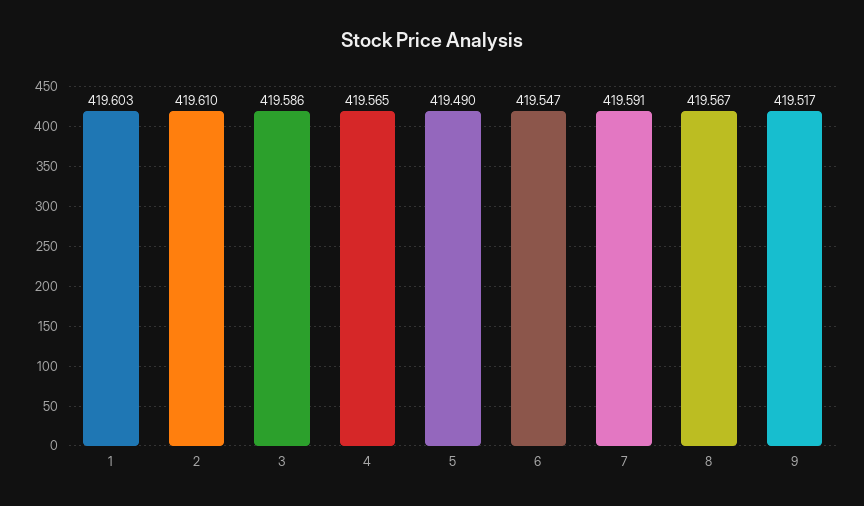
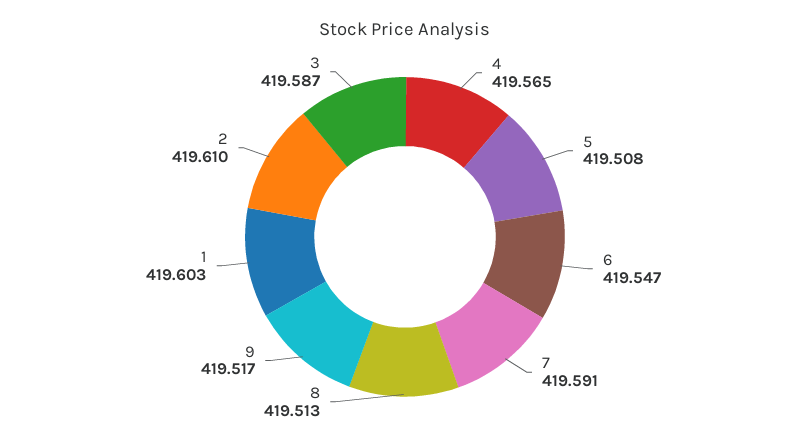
  {
    "1": 419.603,
    "2": 419.61,
-   "3": 419.586,
+   "3": 419.587,
    "4": 419.565,
-   "5": 419.49,
+   "5": 419.508,
    "6": 419.547,
    "7": 419.591,
-   "8": 419.567,
+   "8": 419.513,
    "9": 419.517
  }

